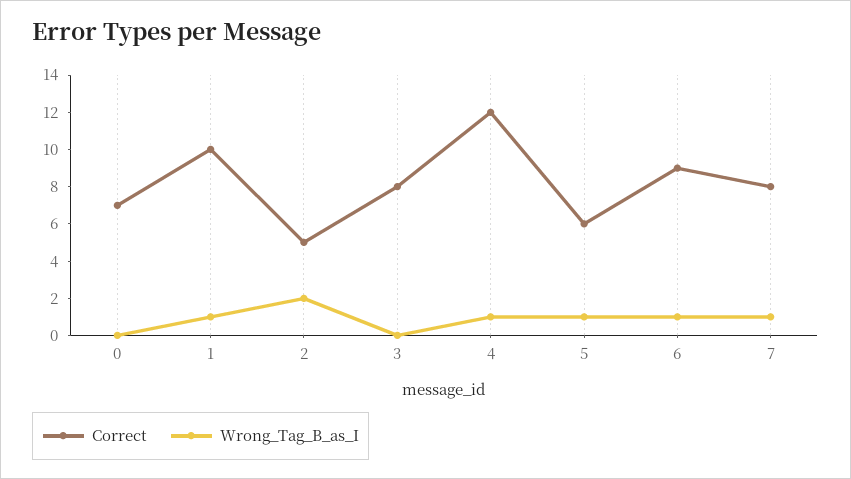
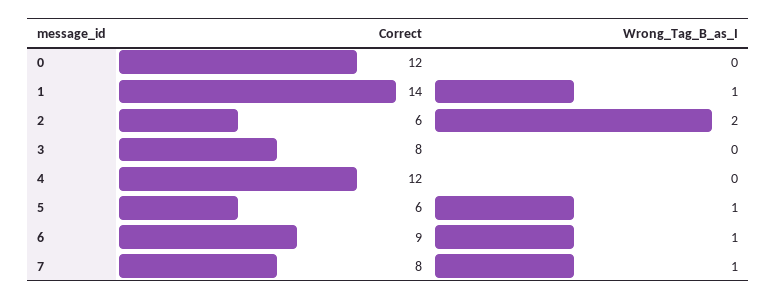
  {
    "Correct": {
-     "0": 7,
+     "0": 12,
-     "1": 10,
+     "1": 14,
-     "2": 5,
+     "2": 6,
      "3": 8,
      "4": 12,
      "5": 6,
      "6": 9,
      "7": 8
    },
    "Wrong_Tag_B_as_I": {
      "0": 0,
      "1": 1,
      "2": 2,
      "3": 0,
-     "4": 1,
+     "4": 0,
      "5": 1,
      "6": 1,
      "7": 1
    }
  }

